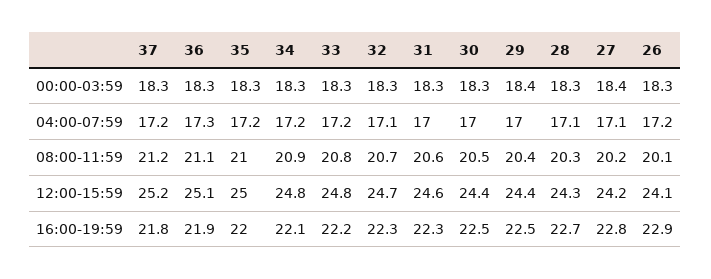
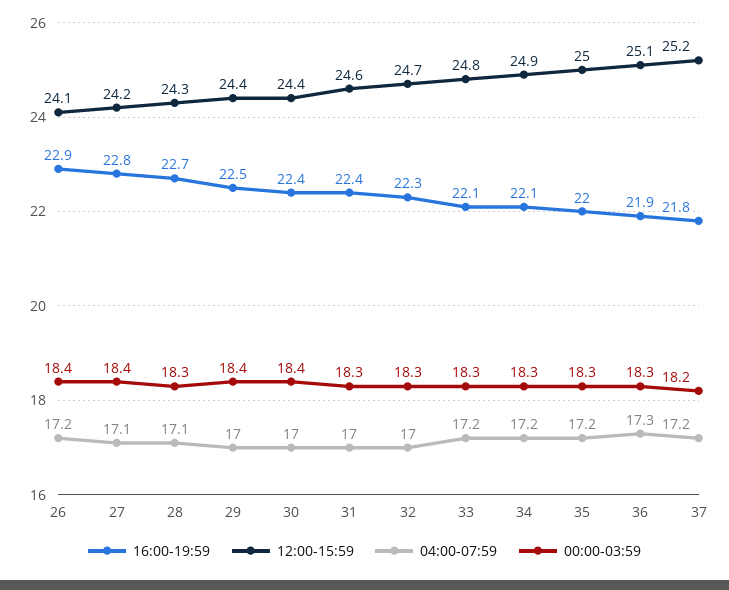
  {
    "00:00-03:59": {
-     "37": 18.3,
+     "37": 18.2,
      "36": 18.3,
      "35": 18.3,
      "34": 18.3,
      "33": 18.3,
      "32": 18.3,
      "31": 18.3,
-     "30": 18.3,
+     "30": 18.4,
      "29": 18.4,
      "28": 18.3,
      "27": 18.4,
-     "26": 18.3
+     "26": 18.4
    },
    "04:00-07:59": {
      "37": 17.2,
      "36": 17.3,
      "35": 17.2,
      "34": 17.2,
      "33": 17.2,
-     "32": 17.1,
+     "32": 17,
      "31": 17,
      "30": 17,
      "29": 17,
      "28": 17.1,
      "27": 17.1,
      "26": 17.2
    },
-   "08:00-11:59": {
-     "37": 21.2,
-     "36": 21.1,
-     "35": 21,
-     "34": 20.9,
-     "33": 20.8,
-     "32": 20.7,
-     "31": 20.6,
-     "30": 20.5,
-     "29": 20.4,
-     "28": 20.3,
-     "27": 20.2,
-     "26": 20.1
-   },
    "12:00-15:59": {
      "37": 25.2,
      "36": 25.1,
      "35": 25,
-     "34": 24.8,
+     "34": 24.9,
      "33": 24.8,
      "32": 24.7,
      "31": 24.6,
      "30": 24.4,
      "29": 24.4,
      "28": 24.3,
      "27": 24.2,
      "26": 24.1
    },
    "16:00-19:59": {
      "37": 21.8,
      "36": 21.9,
      "35": 22,
      "34": 22.1,
-     "33": 22.2,
+     "33": 22.1,
      "32": 22.3,
-     "31": 22.3,
+     "31": 22.4,
-     "30": 22.5,
+     "30": 22.4,
      "29": 22.5,
      "28": 22.7,
      "27": 22.8,
      "26": 22.9
    }
  }

